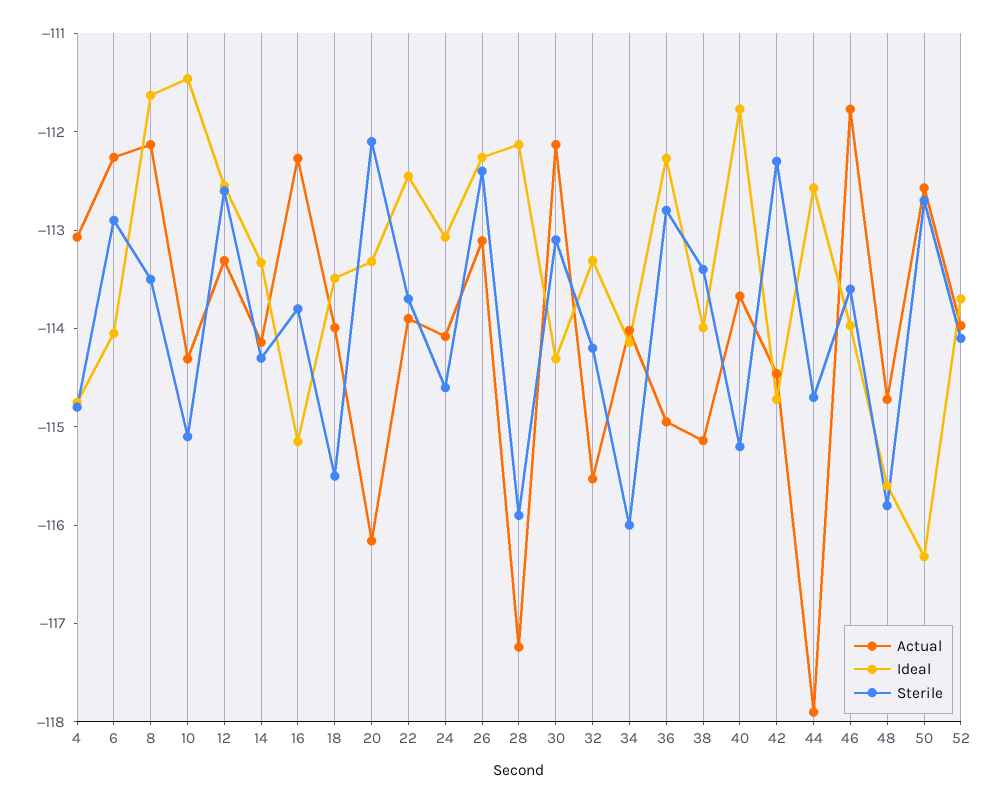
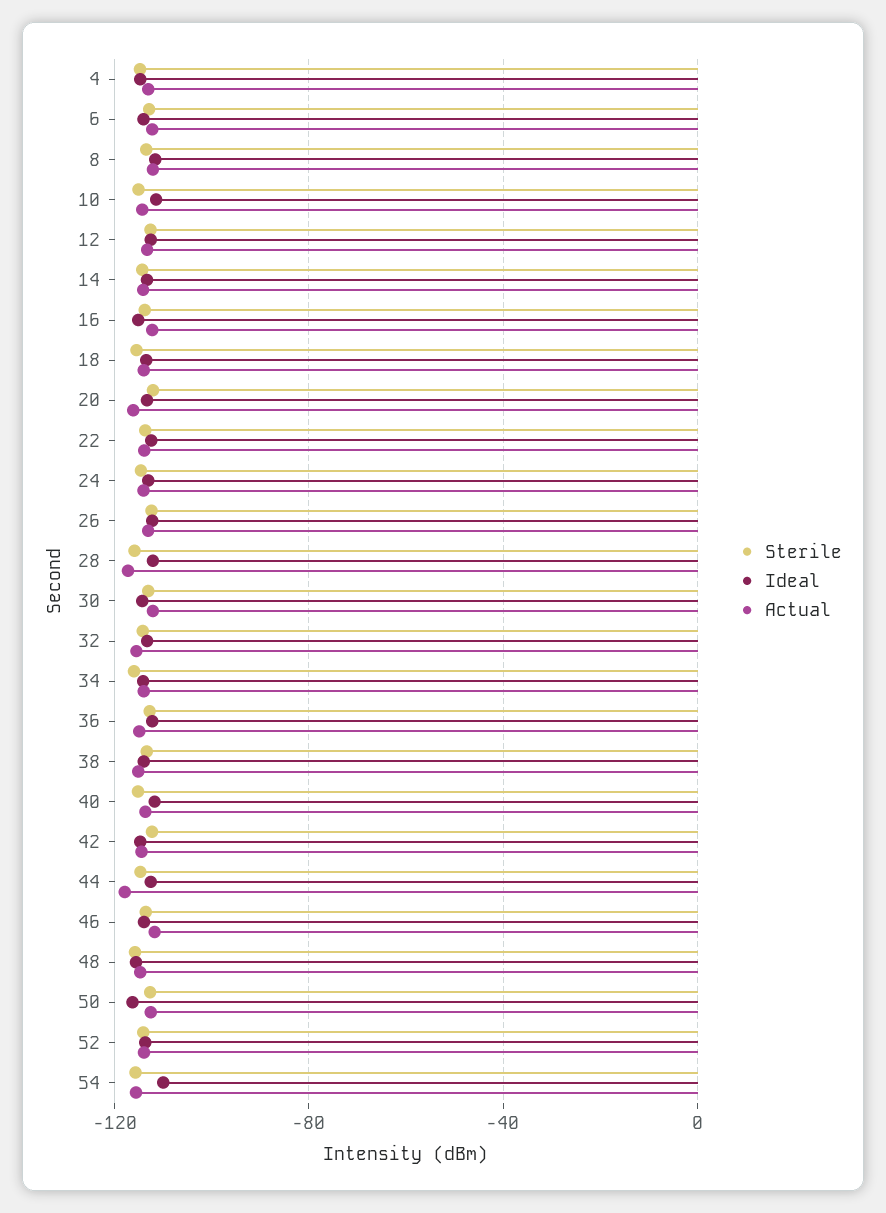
  {
    "Actual": {
      "4": -113,
      "6": -112.2,
      "8": -112.2,
      "10": -114.4,
      "12": -113.4,
      "14": -114.2,
      "16": -112.2,
      "18": -114,
      "20": -116.2,
      "22": -114,
      "24": -114,
      "26": -113.2,
      "28": -117.2,
      "30": -112.2,
      "32": -115.6,
      "34": -114,
      "36": -115,
      "38": -115.2,
      "40": -113.6,
      "42": -114.4,
      "44": -118,
      "46": -111.8,
      "48": -114.8,
      "50": -112.6,
-     "52": -114
+     "52": -114,
+     "54": -115
    },
    "Ideal": {
      "4": -114.8,
      "6": -114,
      "8": -111.6,
      "10": -111.4,
      "12": -112.6,
      "14": -113.4,
      "16": -115.2,
      "18": -113.4,
      "20": -113.4,
      "22": -112.4,
      "24": -113,
      "26": -112.2,
      "28": -112.2,
      "30": -114.4,
      "32": -113.4,
      "34": -114.2,
      "36": -112.2,
      "38": -114,
      "40": -111.8,
      "42": -114.8,
      "44": -112.6,
      "46": -114,
      "48": -115.6,
      "50": -116.4,
-     "52": -113.8
+     "52": -113.8,
+     "54": -110
    },
    "Sterile": {
      "4": -114.8,
      "6": -113,
      "8": -113.6,
      "10": -115.2,
      "12": -112.6,
      "14": -114.4,
      "16": -113.8,
      "18": -115.6,
      "20": -112.2,
      "22": -113.8,
      "24": -114.6,
      "26": -112.4,
      "28": -116,
      "30": -113.2,
      "32": -114.2,
      "34": -116,
      "36": -112.8,
      "38": -113.4,
      "40": -115.2,
      "42": -112.4,
      "44": -114.8,
      "46": -113.6,
      "48": -115.8,
      "50": -112.8,
-     "52": -114.2
+     "52": -114.2,
+     "54": -115
    }
  }

